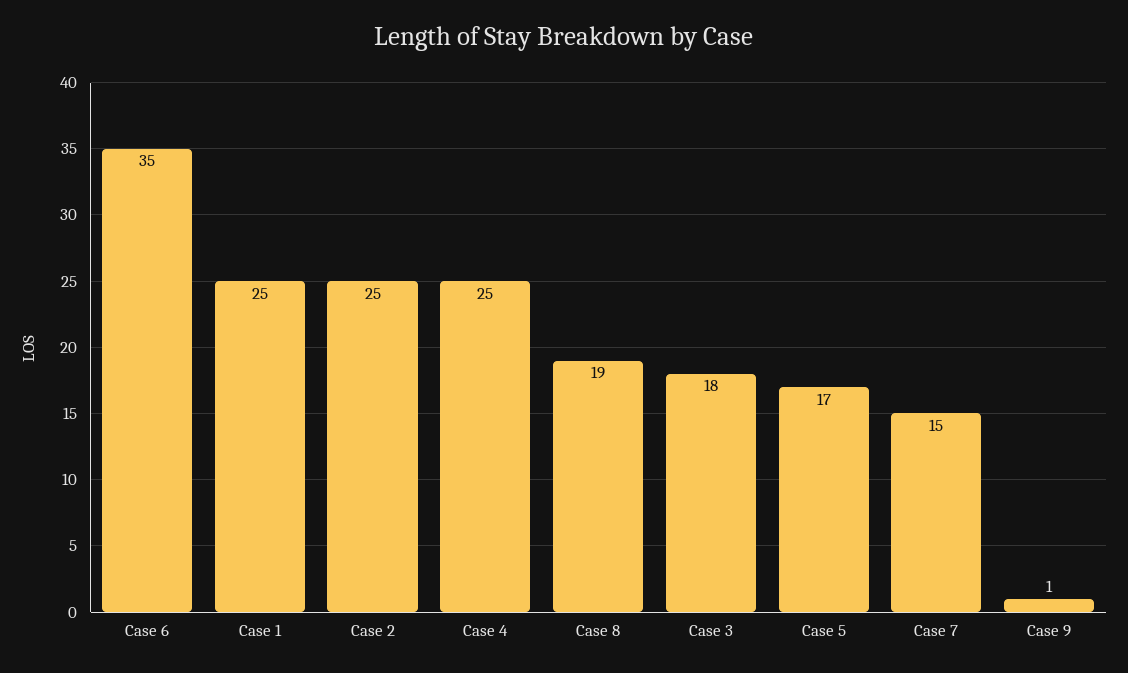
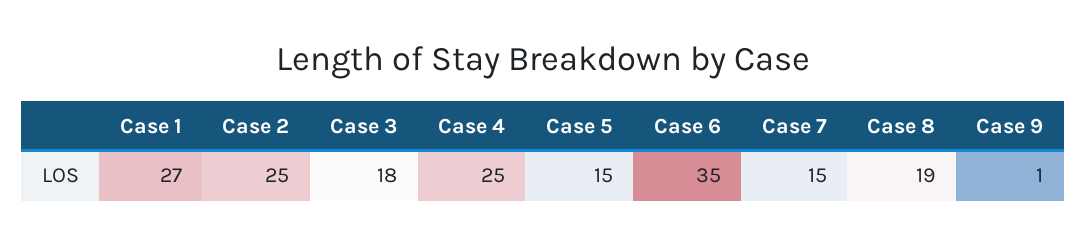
  {
    "Case 6": 35,
-   "Case 1": 25,
+   "Case 1": 27,
    "Case 2": 25,
    "Case 4": 25,
    "Case 8": 19,
    "Case 3": 18,
-   "Case 5": 17,
+   "Case 5": 15,
    "Case 7": 15,
    "Case 9": 1
  }

